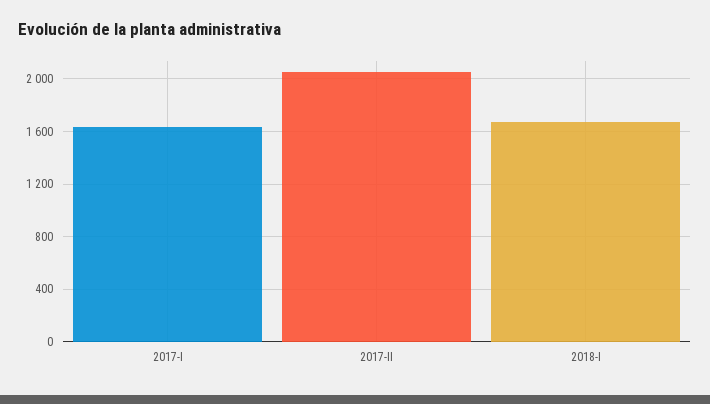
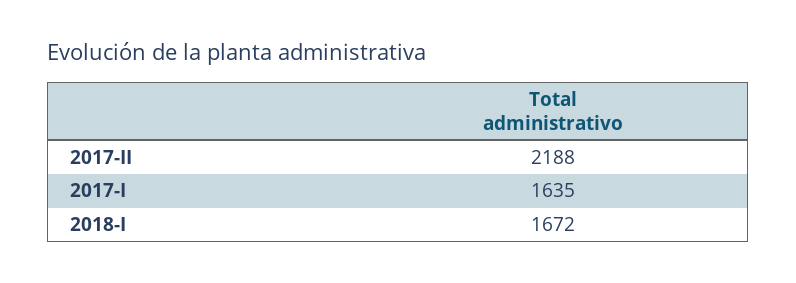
  {
    "2017-I": 1635,
-   "2017-II": 2050,
+   "2017-II": 2188,
    "2018-I": 1672
  }

